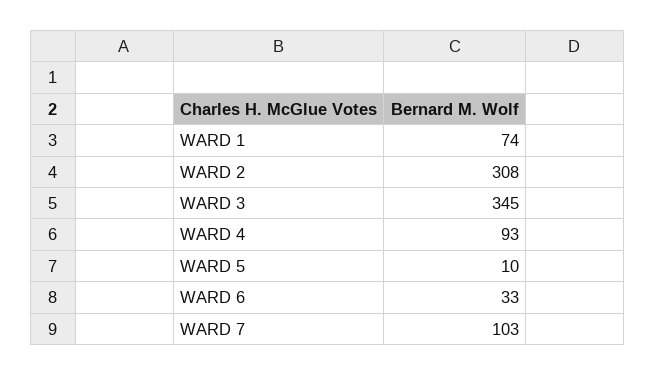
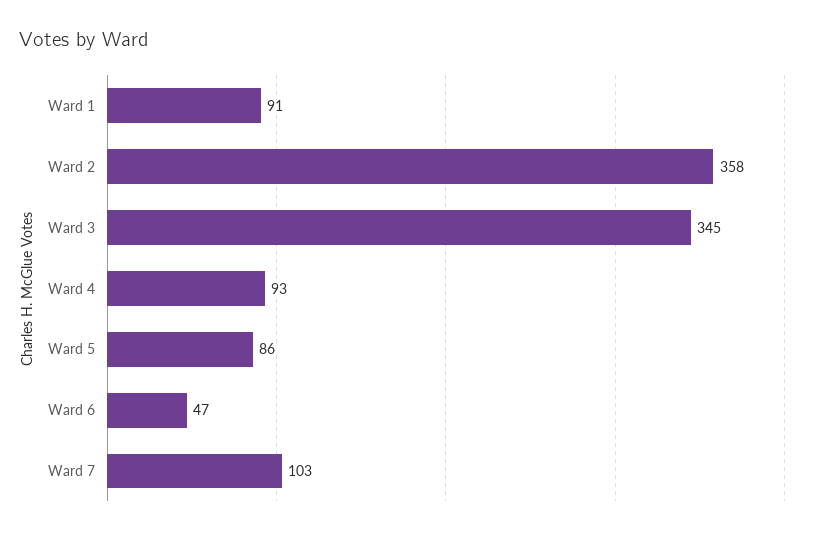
  {
-   "WARD 1": 74,
+   "WARD 1": 91,
-   "WARD 2": 308,
+   "WARD 2": 358,
    "WARD 3": 345,
    "WARD 4": 93,
-   "WARD 5": 10,
+   "WARD 5": 86,
-   "WARD 6": 33,
+   "WARD 6": 47,
    "WARD 7": 103
  }

